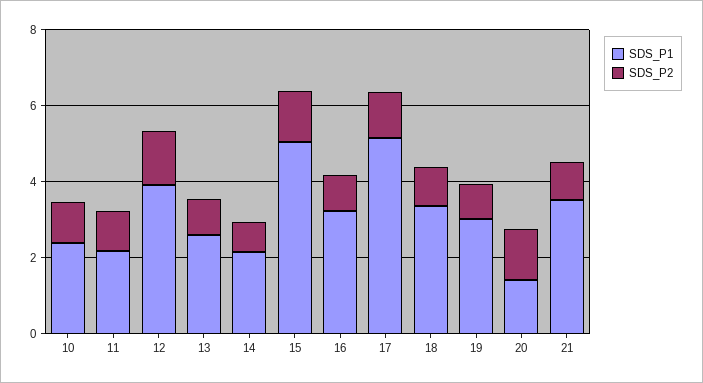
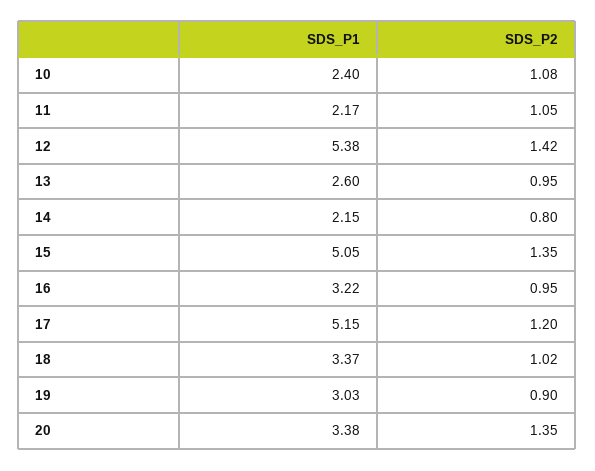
  {
    "SDS_P1": {
      "10": 2.4,
      "11": 2.17,
-     "12": 4,
+     "12": 5.38,
      "13": 2.6,
      "14": 2.15,
      "15": 5.05,
      "16": 3.22,
      "17": 5.15,
      "18": 3.37,
      "19": 3.03,
-     "20": 1.5,
+     "20": 3.38
-     "21": 3.5
    },
    "SDS_P2": {
      "10": 1.08,
      "11": 1.05,
      "12": 1.42,
      "13": 0.95,
      "14": 0.8,
      "15": 1.35,
      "16": 0.95,
      "17": 1.2,
      "18": 1.02,
      "19": 0.9,
-     "20": 1.35,
+     "20": 1.35
-     "21": 1
    }
  }

